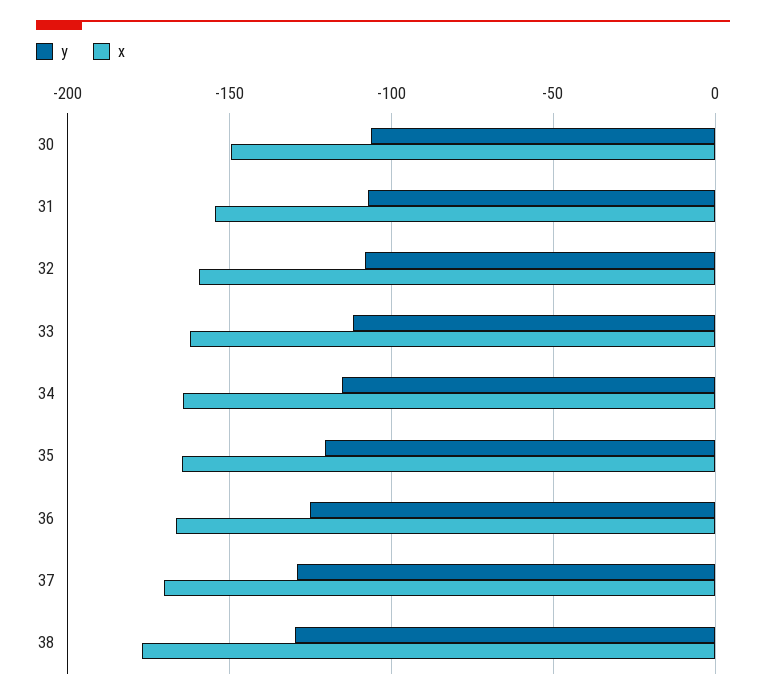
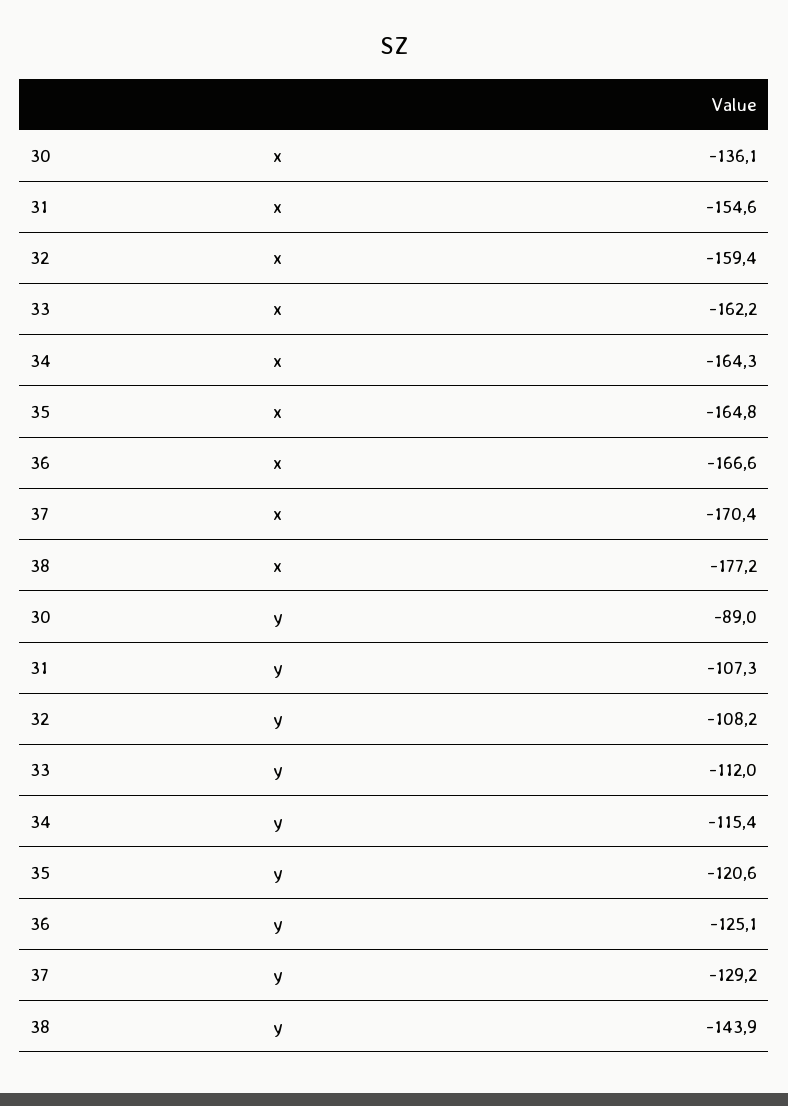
  {
    "y": {
-     "30": -105,
+     "30": -89,
      "31": -107.3,
      "32": -108.2,
      "33": -112,
      "34": -115.4,
      "35": -120.6,
      "36": -125.1,
      "37": -129.2,
-     "38": -130
+     "38": -143.9
    },
    "x": {
-     "30": -150,
+     "30": -136.1,
      "31": -154.6,
      "32": -159.4,
      "33": -162.2,
      "34": -164.3,
      "35": -164.8,
      "36": -166.6,
      "37": -170.4,
      "38": -177.2
    }
  }

